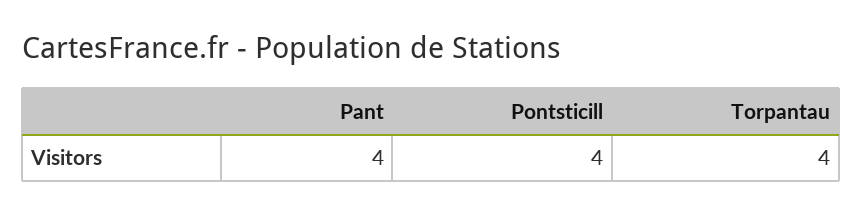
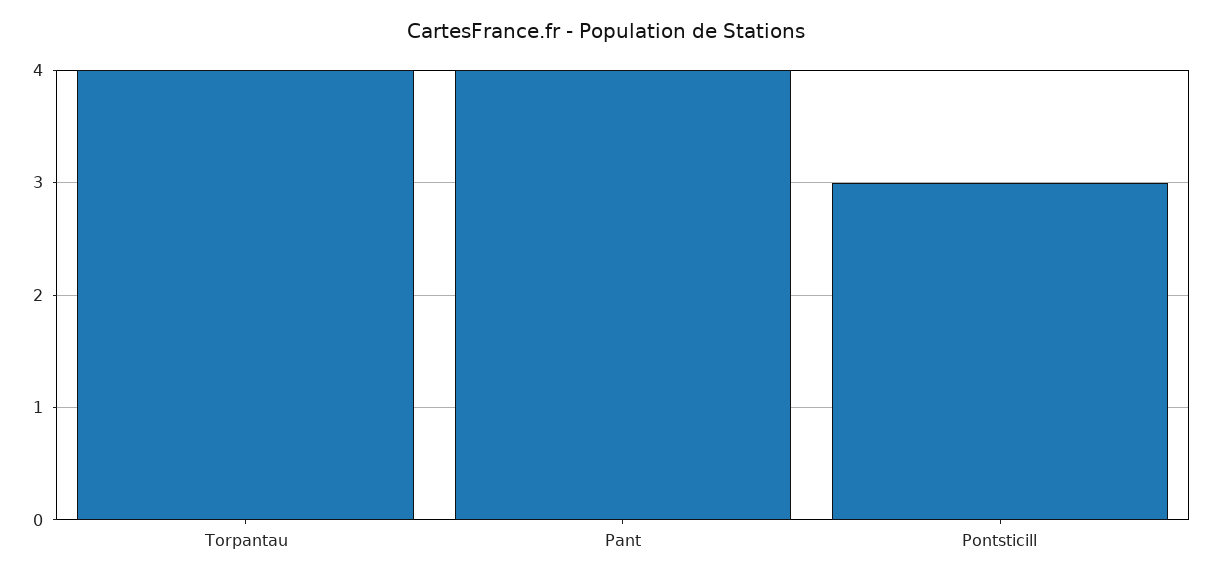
  {
    "Pant": 4,
-   "Pontsticill": 4,
+   "Pontsticill": 3,
    "Torpantau": 4
  }

